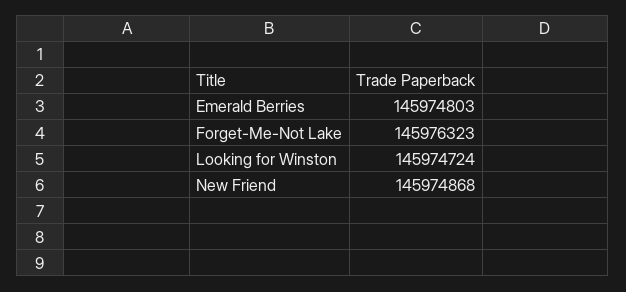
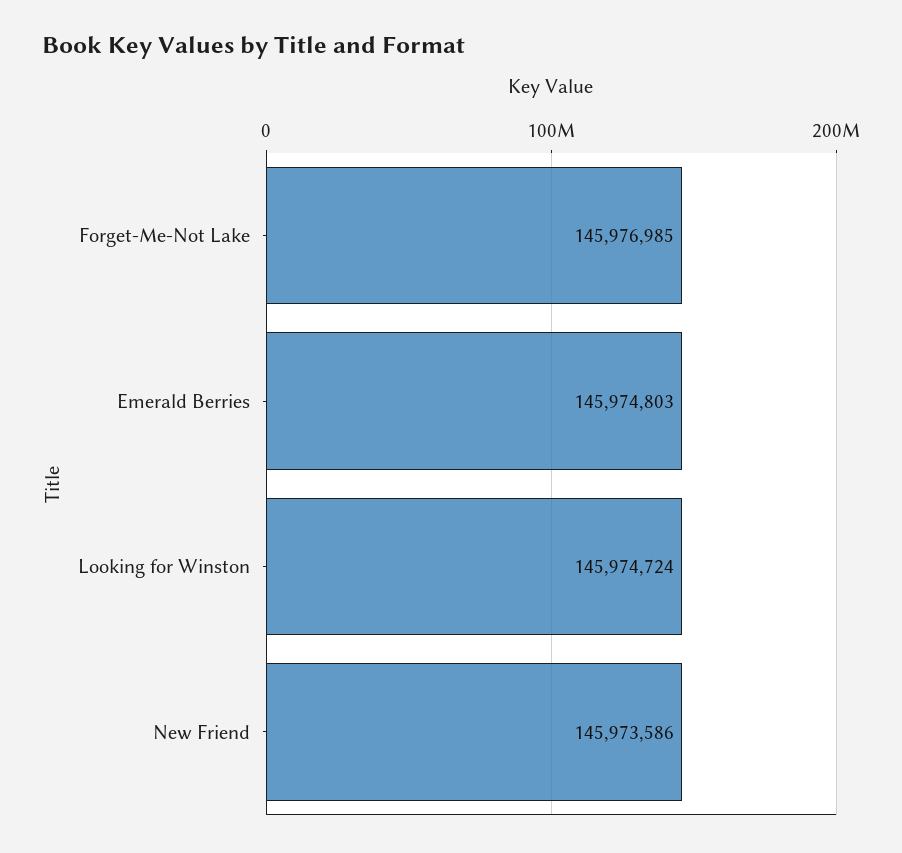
  {
    "Emerald Berries": 145974803,
-   "Forget-Me-Not Lake": 145976323,
+   "Forget-Me-Not Lake": 145976985,
    "Looking for Winston": 145974724,
-   "New Friend": 145974868
+   "New Friend": 145973586
  }

